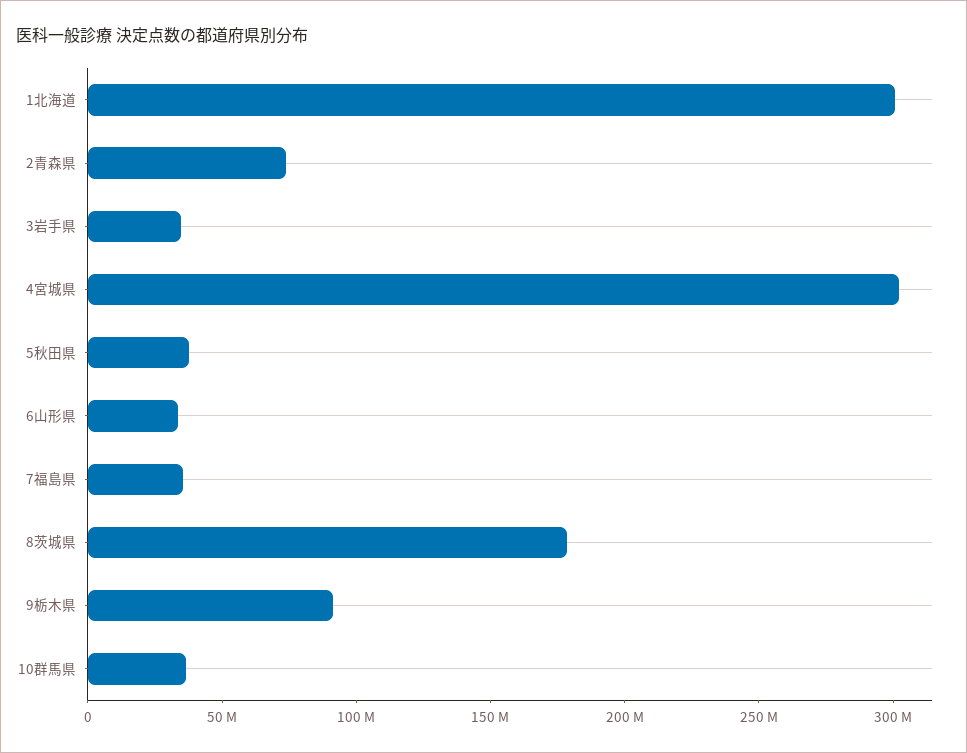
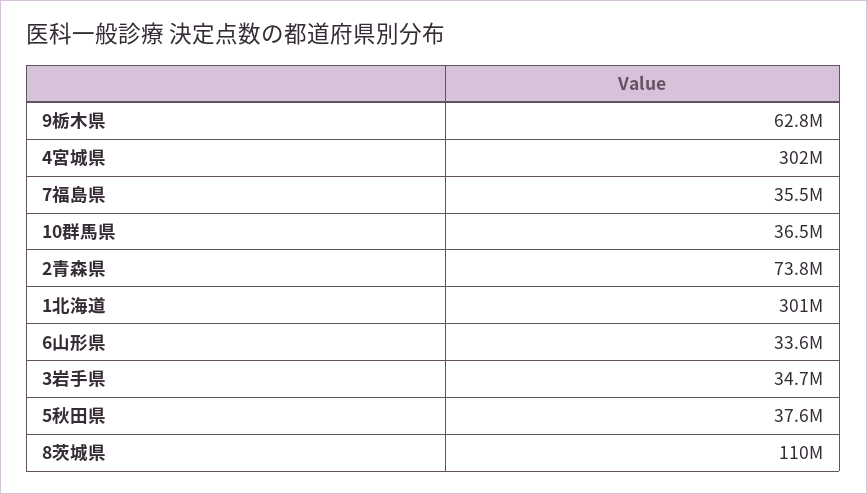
  {
    "1北海道": 301000000,
    "2青森県": 73800000,
    "3岩手県": 34700000,
    "4宮城県": 302000000,
    "5秋田県": 37600000,
    "6山形県": 33600000,
    "7福島県": 35500000,
-   "8茨城県": 180000000,
+   "8茨城県": 110000000,
-   "9栃木県": 90000000,
+   "9栃木県": 62800000,
    "10群馬県": 36500000
  }

